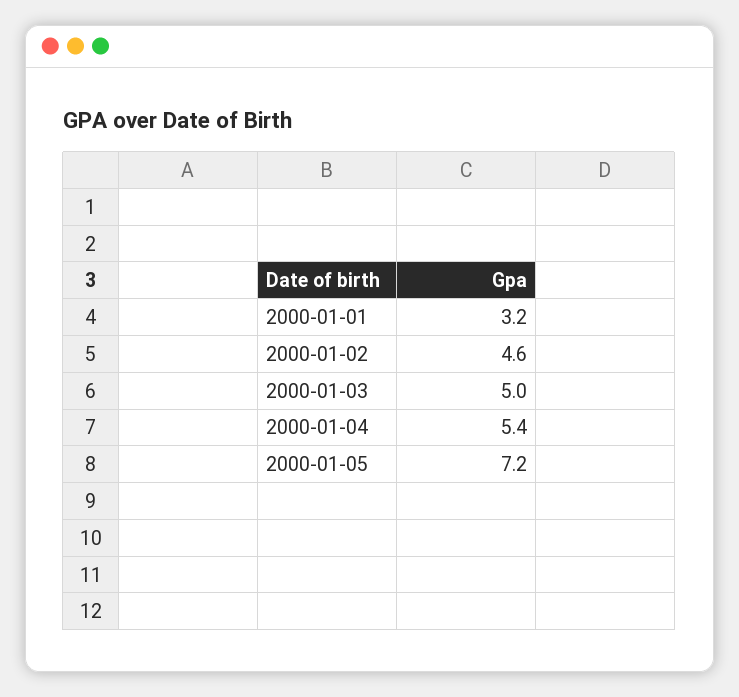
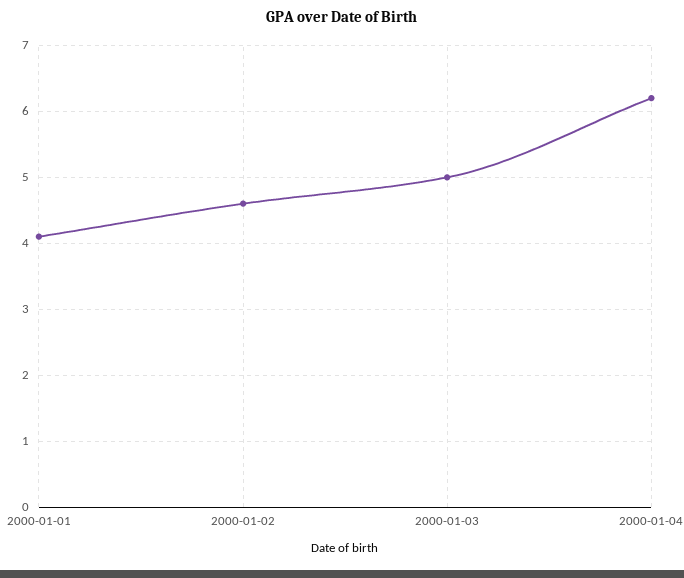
  {
-   "2000-01-01": 3.2,
+   "2000-01-01": 4.1,
    "2000-01-02": 4.6,
    "2000-01-03": 5,
-   "2000-01-04": 5.4,
+   "2000-01-04": 6.2
-   "2000-01-05": 7.2
  }

